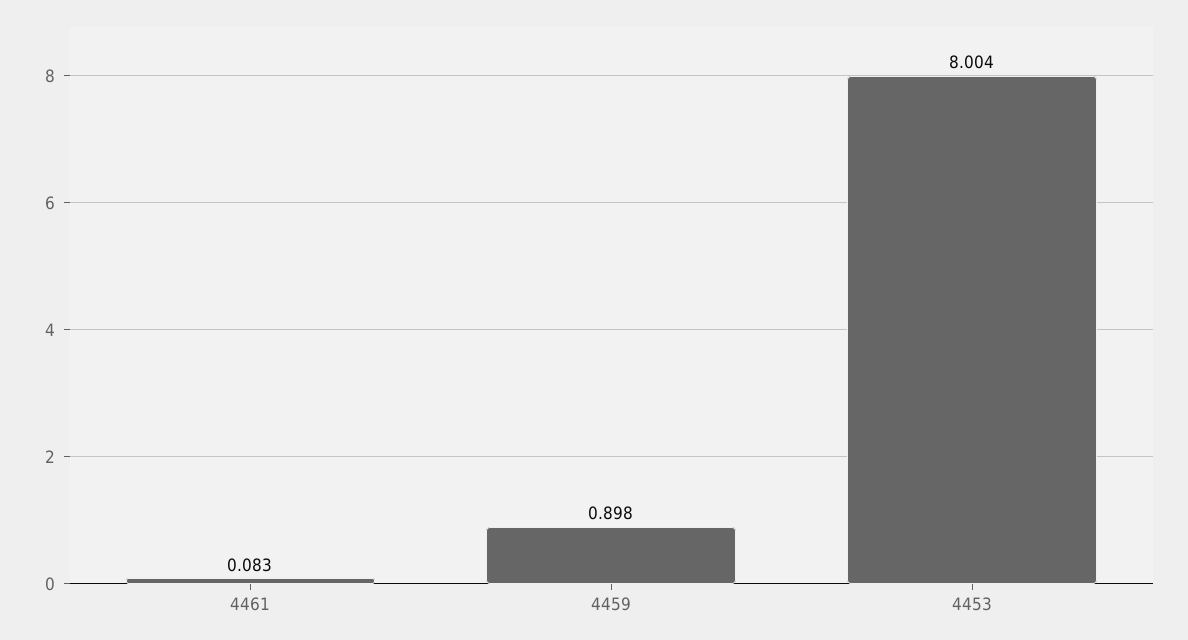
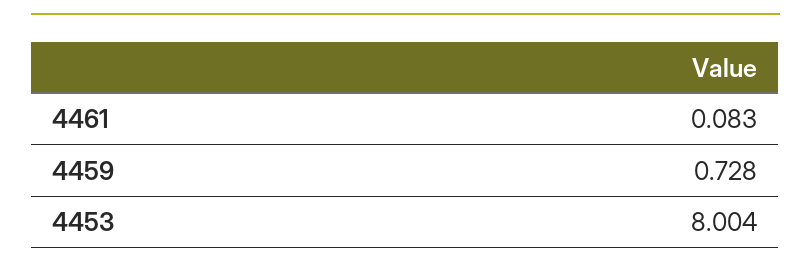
  {
    "4461": 0.083,
-   "4459": 0.898,
+   "4459": 0.728,
    "4453": 8.004
  }

